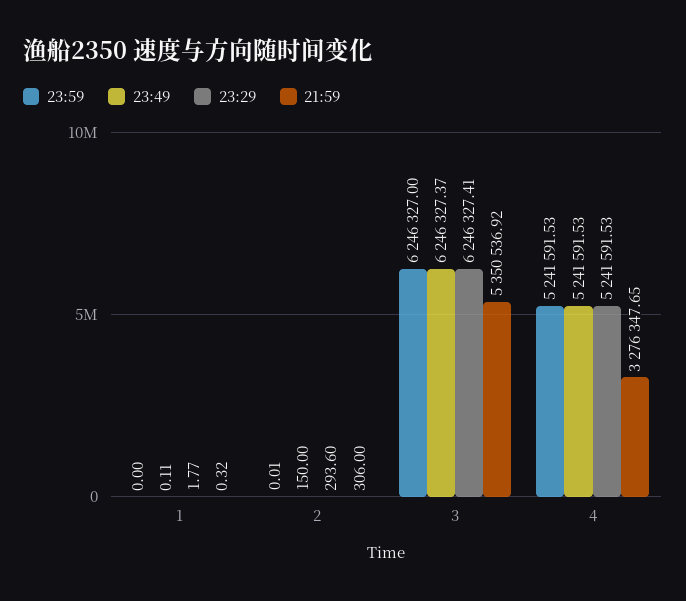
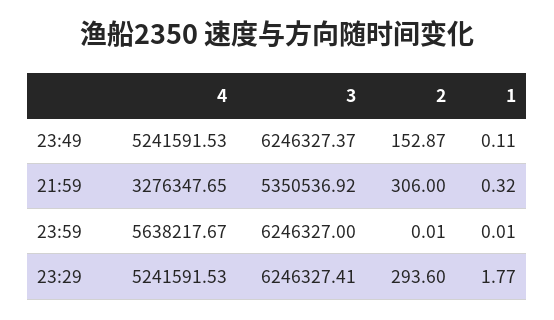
  {
    "23:59": {
-     "1": 0,
+     "1": 0.01,
      "2": 0.01,
      "3": 6246327,
-     "4": 5241591.53
+     "4": 5638217.67
    },
    "23:49": {
      "1": 0.11,
-     "2": 150,
+     "2": 152.87,
      "3": 6246327.37,
      "4": 5241591.53
    },
    "23:29": {
      "1": 1.77,
      "2": 293.6,
      "3": 6246327.41,
      "4": 5241591.53
    },
    "21:59": {
      "1": 0.32,
      "2": 306,
      "3": 5350536.92,
      "4": 3276347.65
    }
  }

